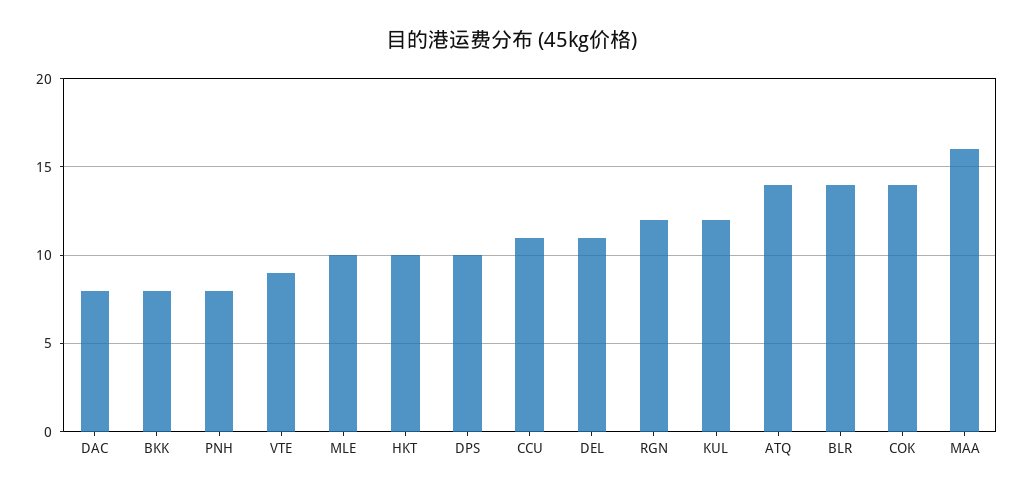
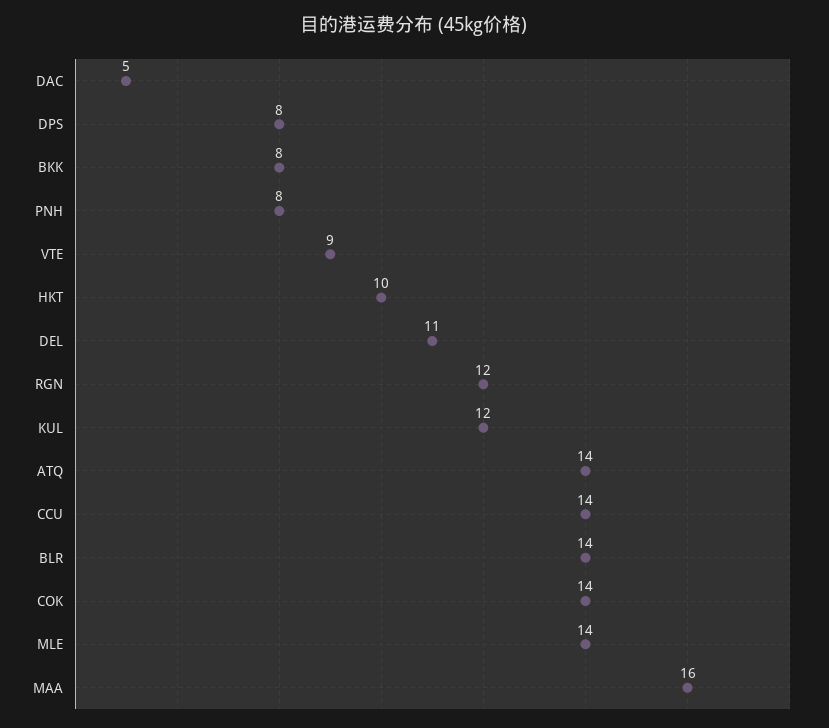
  {
-   "DAC": 8,
+   "DAC": 5,
    "BKK": 8,
    "PNH": 8,
    "VTE": 9,
-   "MLE": 10,
+   "MLE": 14,
    "HKT": 10,
-   "DPS": 10,
+   "DPS": 8,
-   "CCU": 11,
+   "CCU": 14,
    "DEL": 11,
    "RGN": 12,
    "KUL": 12,
    "ATQ": 14,
    "BLR": 14,
    "COK": 14,
    "MAA": 16
  }

